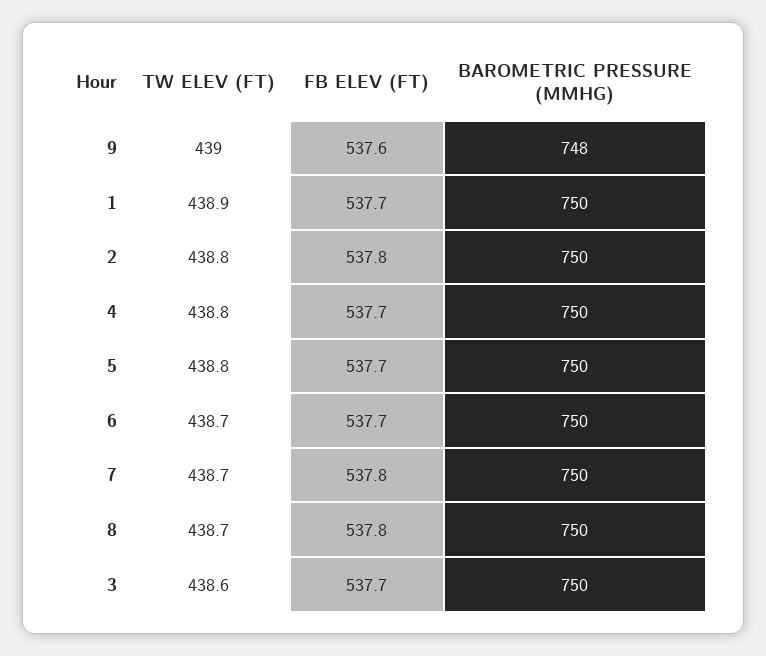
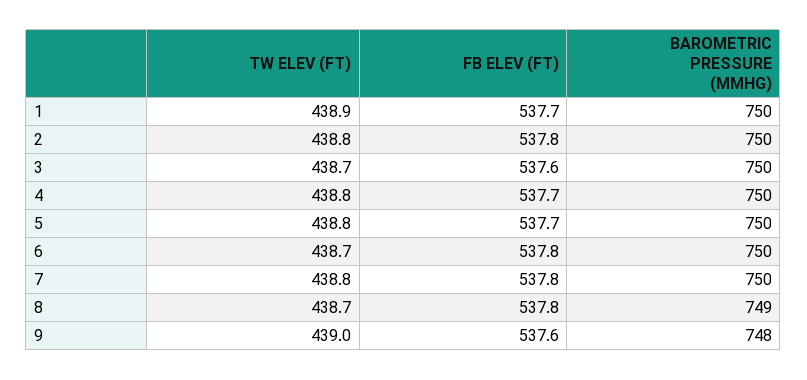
  {
    "TW ELEV (FT)": {
      "9": 439,
      "1": 438.9,
      "2": 438.8,
      "4": 438.8,
      "5": 438.8,
      "6": 438.7,
-     "7": 438.7,
+     "7": 438.8,
      "8": 438.7,
-     "3": 438.6
+     "3": 438.7
    },
    "FB ELEV (FT)": {
      "9": 537.6,
      "1": 537.7,
      "2": 537.8,
      "4": 537.7,
      "5": 537.7,
-     "6": 537.7,
+     "6": 537.8,
      "7": 537.8,
      "8": 537.8,
-     "3": 537.7
+     "3": 537.6
    },
    "BAROMETRIC PRESSURE (MMHG)": {
      "9": 748,
      "1": 750,
      "2": 750,
      "4": 750,
      "5": 750,
      "6": 750,
      "7": 750,
-     "8": 750,
+     "8": 749,
      "3": 750
    }
  }

